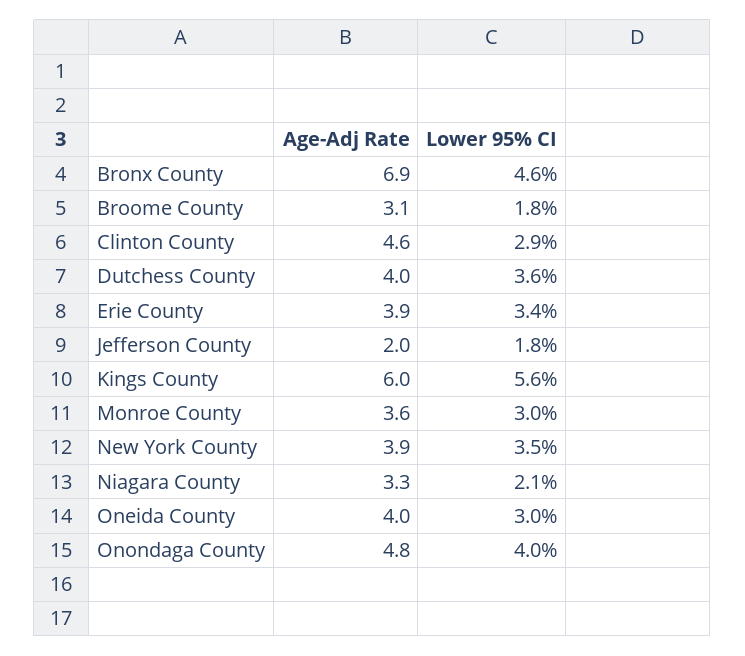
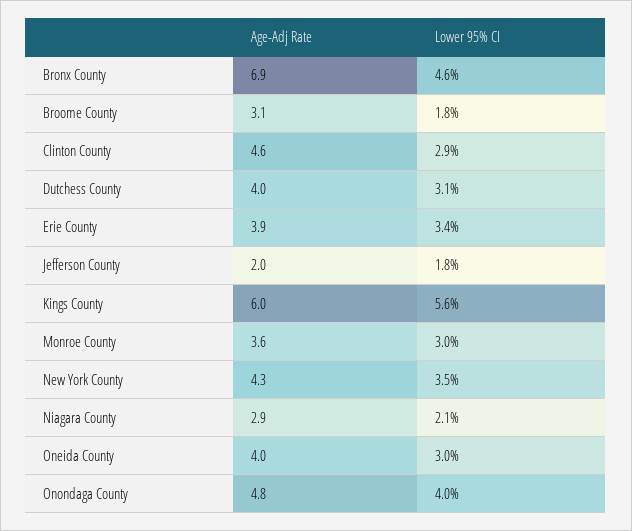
  {
    "Age-Adj Rate": {
      "Bronx County": 6.9,
      "Broome County": 3.1,
      "Clinton County": 4.6,
      "Dutchess County": 4,
      "Erie County": 3.9,
      "Jefferson County": 2,
      "Kings County": 6,
      "Monroe County": 3.6,
-     "New York County": 3.9,
+     "New York County": 4.3,
-     "Niagara County": 3.3,
+     "Niagara County": 2.9,
      "Oneida County": 4,
      "Onondaga County": 4.8
    },
    "Lower 95% CI": {
      "Bronx County": 4.6,
      "Broome County": 1.8,
      "Clinton County": 2.9,
-     "Dutchess County": 3.6,
+     "Dutchess County": 3.1,
      "Erie County": 3.4,
      "Jefferson County": 1.8,
      "Kings County": 5.6,
      "Monroe County": 3,
      "New York County": 3.5,
      "Niagara County": 2.1,
      "Oneida County": 3,
      "Onondaga County": 4
    }
  }

